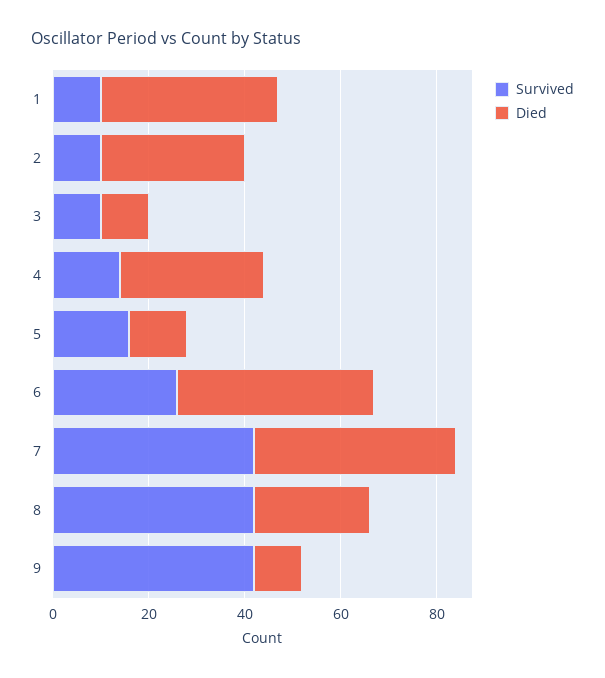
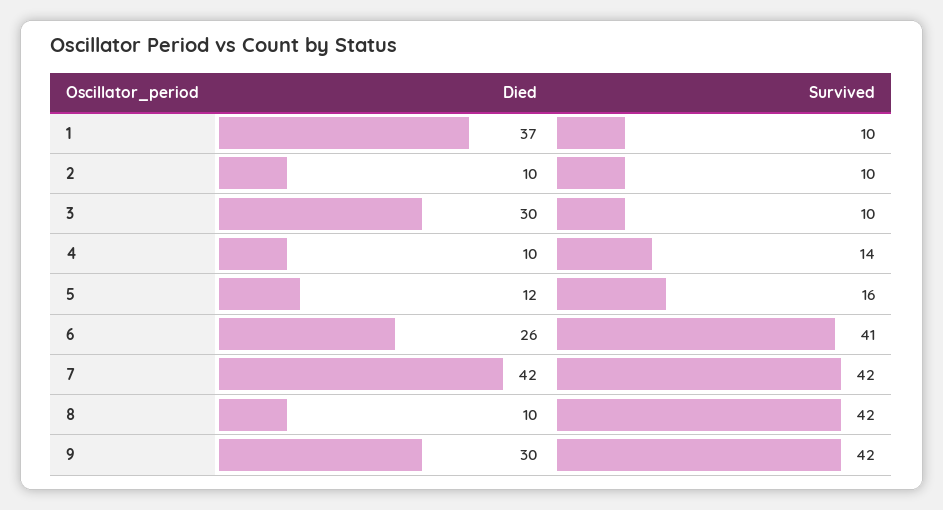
  {
    "Survived": {
      "1": 10,
      "2": 10,
      "3": 10,
      "4": 14,
      "5": 16,
-     "6": 25,
+     "6": 41,
      "7": 42,
      "8": 42,
      "9": 42
    },
    "Died": {
      "1": 37,
-     "2": 30,
+     "2": 10,
-     "3": 10,
+     "3": 30,
-     "4": 30,
+     "4": 10,
      "5": 12,
-     "6": 40,
+     "6": 26,
      "7": 42,
-     "8": 25,
+     "8": 10,
-     "9": 10
+     "9": 30
    }
  }

